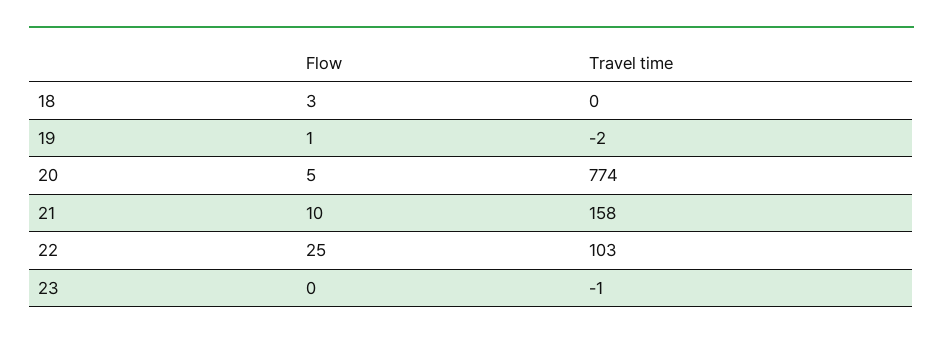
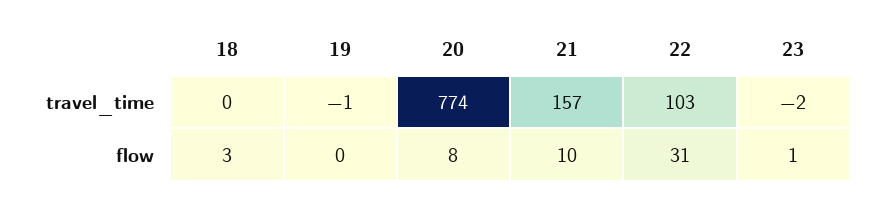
  {
    "Flow": {
      "18": 3,
-     "19": 1,
+     "19": 0,
-     "20": 5,
+     "20": 8,
      "21": 10,
-     "22": 25,
+     "22": 31,
-     "23": 0
+     "23": 1
    },
    "Travel time": {
      "18": 0,
-     "19": -2,
+     "19": -1,
      "20": 774,
-     "21": 158,
+     "21": 157,
      "22": 103,
-     "23": -1
+     "23": -2
    }
  }

